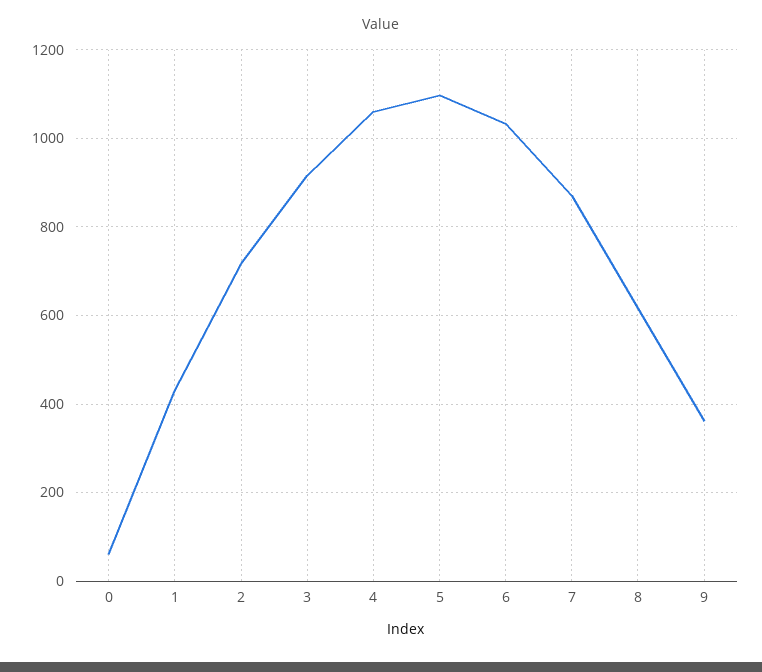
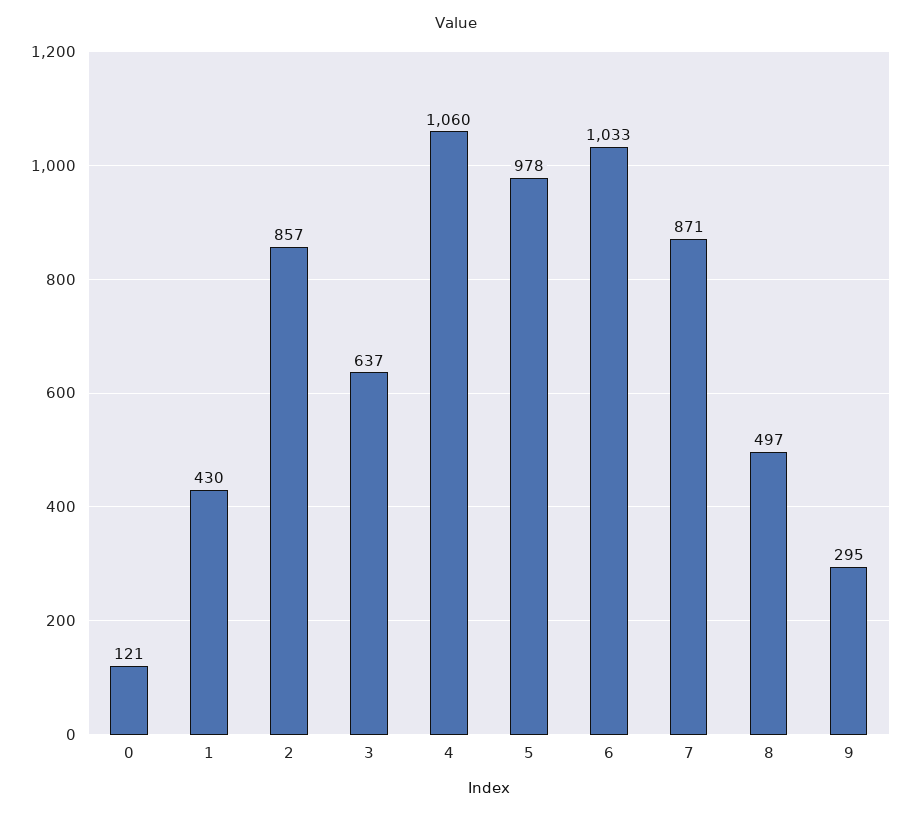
  {
-   "0": 60,
+   "0": 121,
    "1": 430,
-   "2": 720,
+   "2": 857,
-   "3": 920,
+   "3": 637,
    "4": 1060,
-   "5": 1100,
+   "5": 978,
    "6": 1033,
    "7": 871,
-   "8": 620,
+   "8": 497,
-   "9": 360
+   "9": 295
  }

